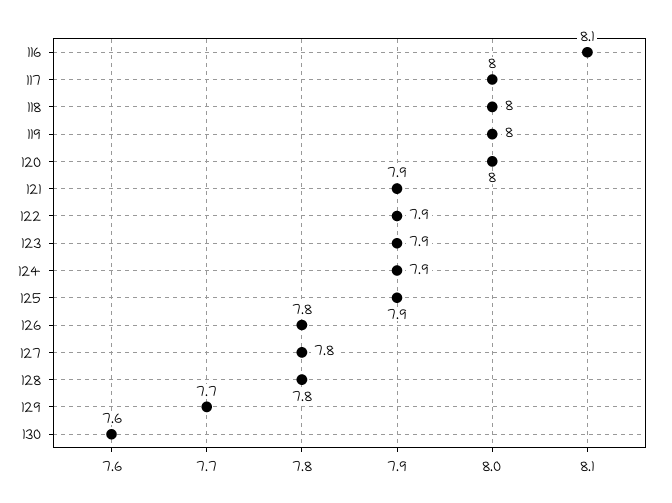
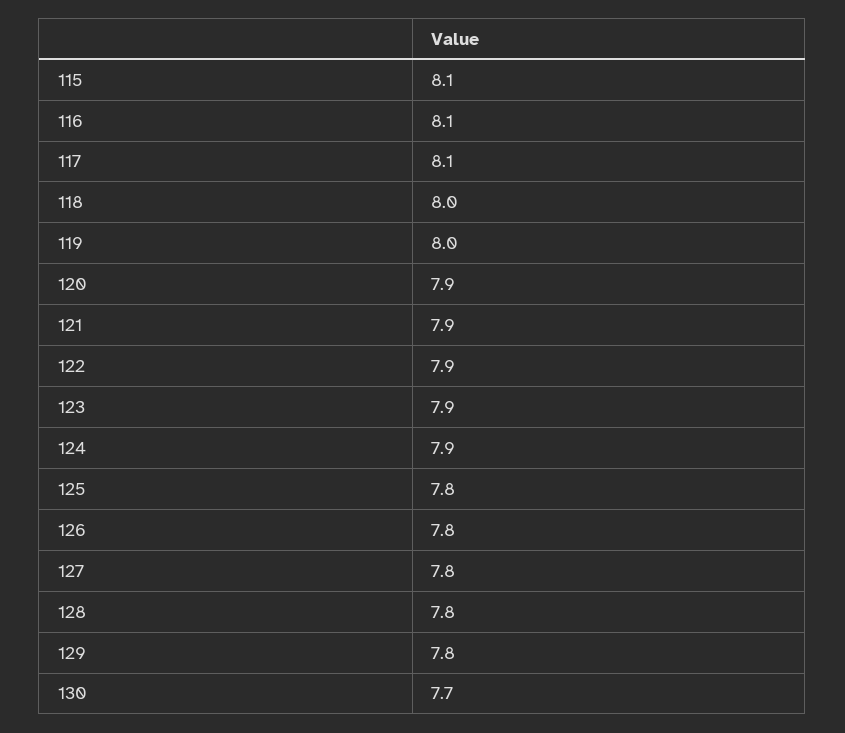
  {
    "116": 8.1,
-   "117": 8,
+   "117": 8.1,
    "118": 8,
    "119": 8,
-   "120": 8,
+   "120": 7.9,
    "121": 7.9,
    "122": 7.9,
    "123": 7.9,
    "124": 7.9,
-   "125": 7.9,
+   "125": 7.8,
    "126": 7.8,
    "127": 7.8,
    "128": 7.8,
-   "129": 7.7,
+   "129": 7.8,
-   "130": 7.6
+   "130": 7.7,
+   "115": 8.1
  }

